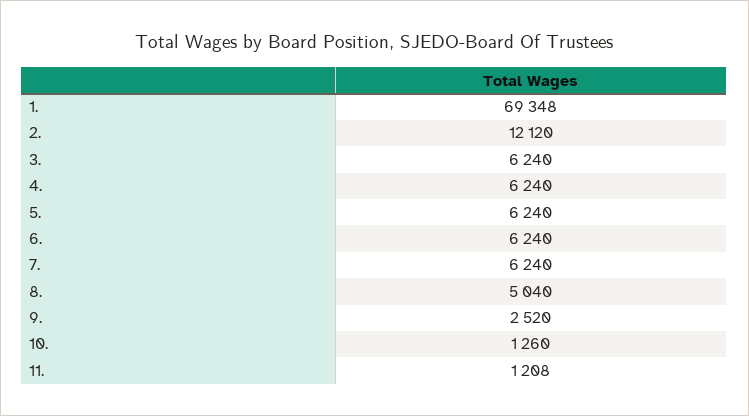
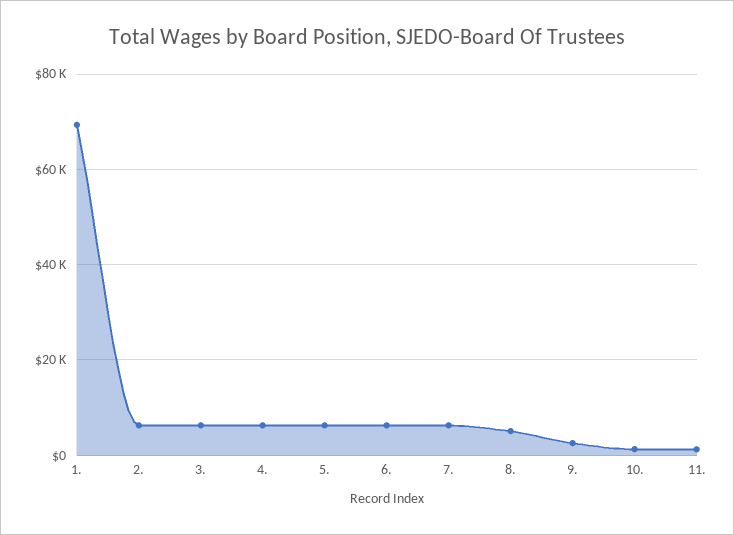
  {
    "1.": 69348,
-   "2.": 12120,
+   "2.": 6000,
    "3.": 6240,
    "4.": 6240,
    "5.": 6240,
    "6.": 6240,
    "7.": 6240,
    "8.": 5040,
    "9.": 2520,
    "10.": 1260,
    "11.": 1208
  }

